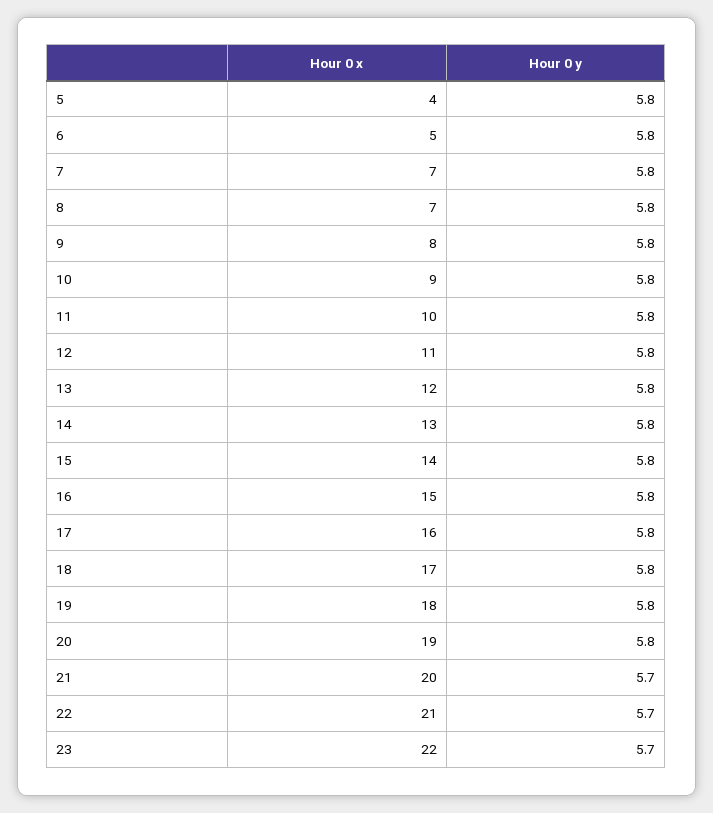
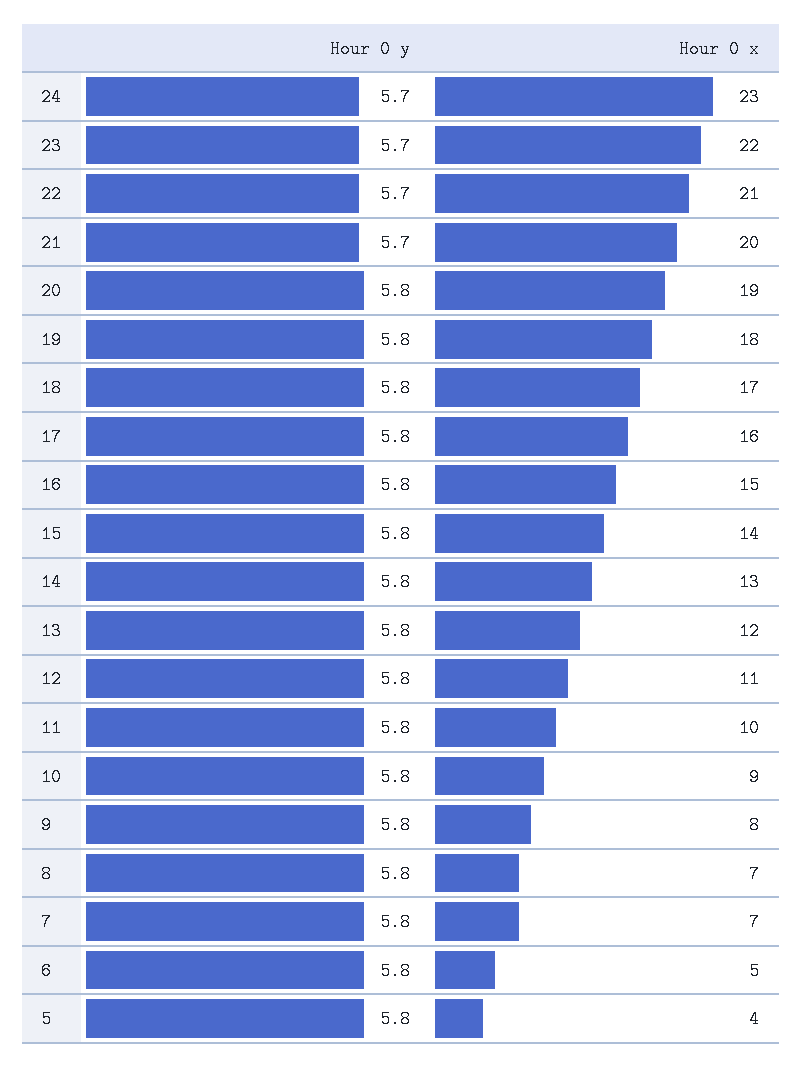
  {
    "Hour 0 x": {
      "5": 4,
      "6": 5,
      "7": 7,
      "8": 7,
      "9": 8,
      "10": 9,
      "11": 10,
      "12": 11,
      "13": 12,
      "14": 13,
      "15": 14,
      "16": 15,
      "17": 16,
      "18": 17,
      "19": 18,
      "20": 19,
      "21": 20,
      "22": 21,
-     "23": 22
+     "23": 22,
+     "24": 23
    },
    "Hour 0 y": {
      "5": 5.8,
      "6": 5.8,
      "7": 5.8,
      "8": 5.8,
      "9": 5.8,
      "10": 5.8,
      "11": 5.8,
      "12": 5.8,
      "13": 5.8,
      "14": 5.8,
      "15": 5.8,
      "16": 5.8,
      "17": 5.8,
      "18": 5.8,
      "19": 5.8,
      "20": 5.8,
      "21": 5.7,
      "22": 5.7,
-     "23": 5.7
+     "23": 5.7,
+     "24": 5.7
    }
  }

